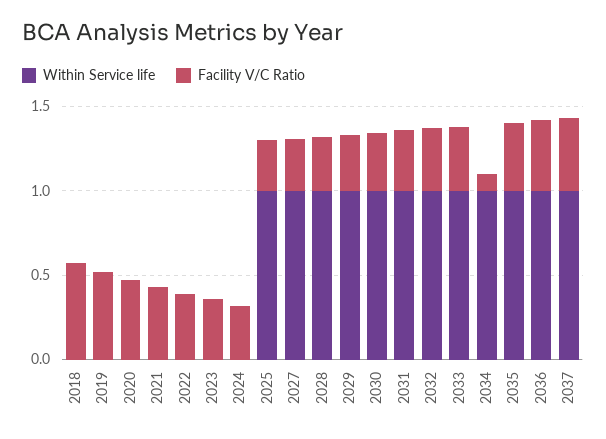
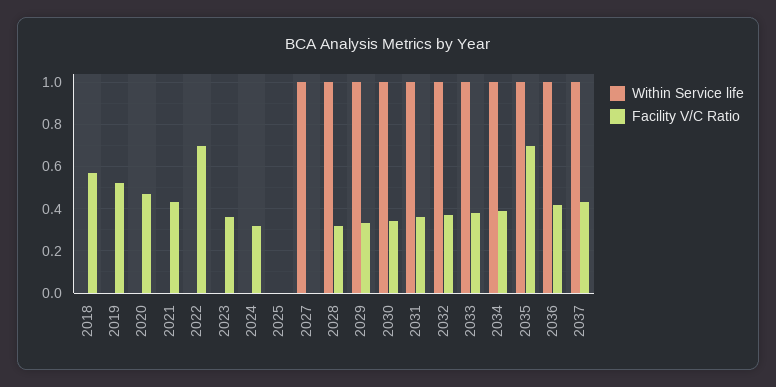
  {
    "Within Service life": {
      "2018": 0,
      "2019": 0,
      "2020": 0,
      "2021": 0,
      "2022": 0,
      "2023": 0,
      "2024": 0,
-     "2025": 1,
+     "2025": 0,
      "2027": 1,
      "2028": 1,
      "2029": 1,
      "2030": 1,
      "2031": 1,
      "2032": 1,
      "2033": 1,
      "2034": 1,
      "2035": 1,
      "2036": 1,
      "2037": 1
    },
    "Facility V/C Ratio": {
      "2018": 0.55,
      "2019": 0.5,
      "2020": 0.45,
      "2021": 0.45,
-     "2022": 0.4,
+     "2022": 0.7,
      "2023": 0.35,
      "2024": 0.3,
-     "2025": 0.3,
+     "2025": 0,
-     "2027": 0.3,
+     "2027": 0,
      "2028": 0.3,
      "2029": 0.35,
      "2030": 0.35,
      "2031": 0.35,
      "2032": 0.35,
      "2033": 0.4,
-     "2034": 0.1,
+     "2034": 0.4,
-     "2035": 0.4,
+     "2035": 0.7,
      "2036": 0.4,
      "2037": 0.45
    }
  }

